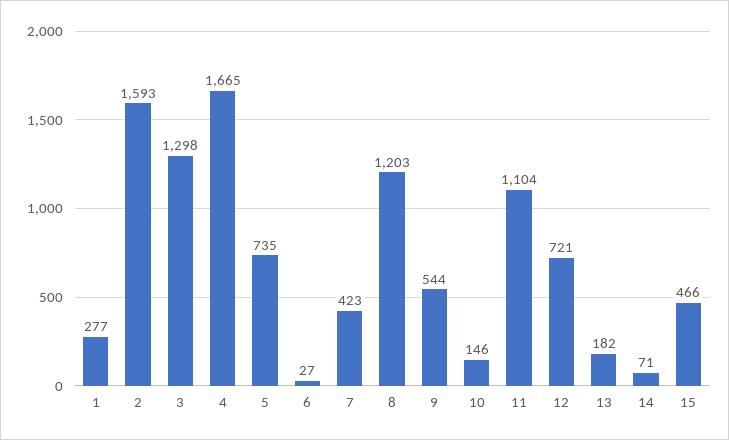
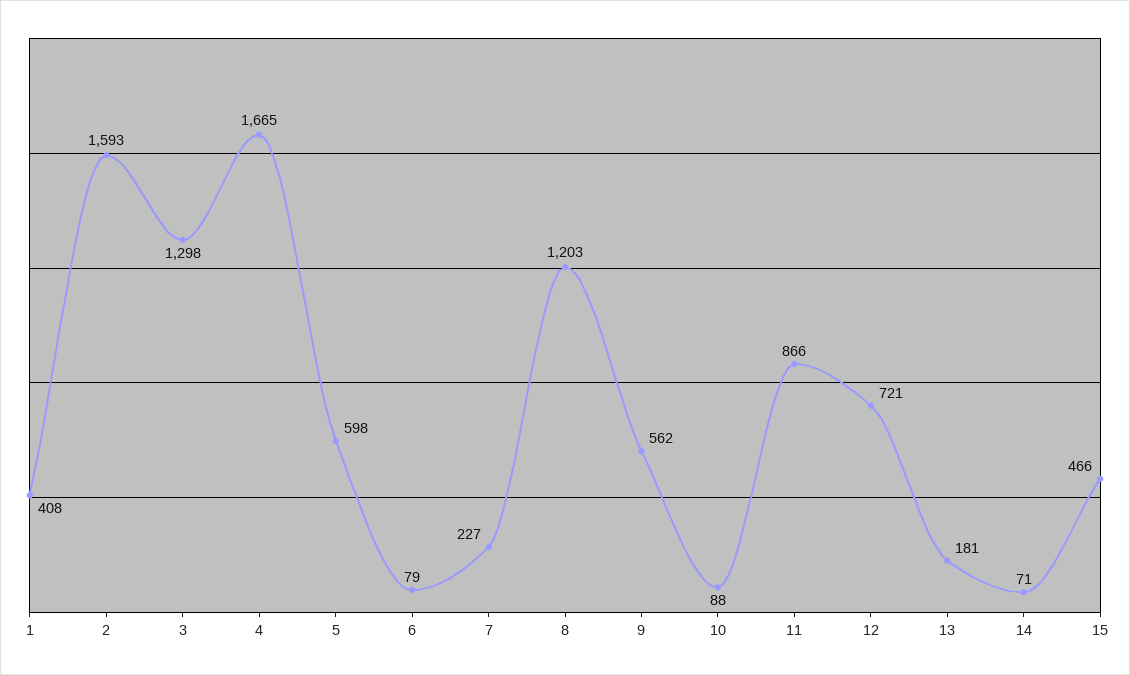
  {
-   "1": 277,
+   "1": 408,
    "2": 1593,
    "3": 1298,
    "4": 1665,
-   "5": 735,
+   "5": 598,
-   "6": 27,
+   "6": 79,
-   "7": 423,
+   "7": 227,
    "8": 1203,
-   "9": 544,
+   "9": 562,
-   "10": 146,
+   "10": 88,
-   "11": 1104,
+   "11": 866,
    "12": 721,
-   "13": 182,
+   "13": 181,
    "14": 71,
    "15": 466
  }

